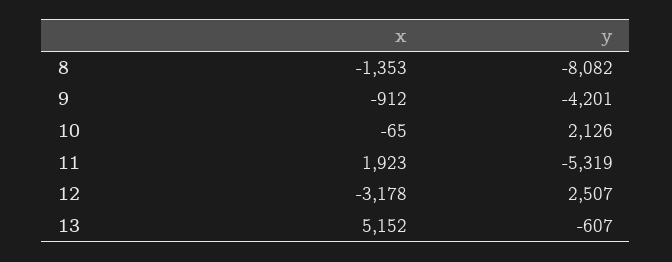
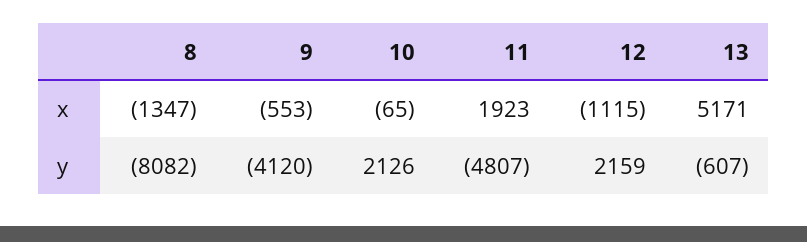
  {
    "x": {
-     "8": -1353,
+     "8": -1347,
-     "9": -912,
+     "9": -553,
      "10": -65,
      "11": 1923,
-     "12": -3178,
+     "12": -1115,
-     "13": 5152
+     "13": 5171
    },
    "y": {
      "8": -8082,
-     "9": -4201,
+     "9": -4120,
      "10": 2126,
-     "11": -5319,
+     "11": -4807,
-     "12": 2507,
+     "12": 2159,
      "13": -607
    }
  }

